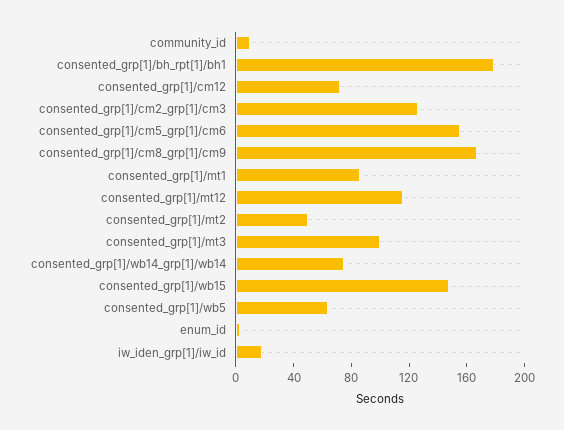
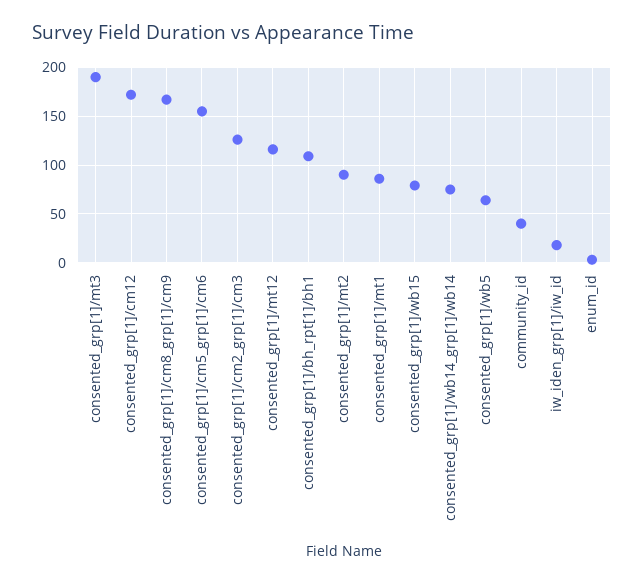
  {
-   "community_id": 10,
+   "community_id": 40,
-   "consented_grp[1]/bh_rpt[1]/bh1": 180,
+   "consented_grp[1]/bh_rpt[1]/bh1": 110,
-   "consented_grp[1]/cm12": 70,
+   "consented_grp[1]/cm12": 170,
    "consented_grp[1]/cm2_grp[1]/cm3": 130,
    "consented_grp[1]/cm5_grp[1]/cm6": 160,
    "consented_grp[1]/cm8_grp[1]/cm9": 170,
    "consented_grp[1]/mt1": 90,
    "consented_grp[1]/mt12": 120,
-   "consented_grp[1]/mt2": 50,
+   "consented_grp[1]/mt2": 90,
-   "consented_grp[1]/mt3": 100,
+   "consented_grp[1]/mt3": 190,
    "consented_grp[1]/wb14_grp[1]/wb14": 80,
-   "consented_grp[1]/wb15": 150,
+   "consented_grp[1]/wb15": 80,
    "consented_grp[1]/wb5": 60,
    "enum_id": 0,
    "iw_iden_grp[1]/iw_id": 20
  }

